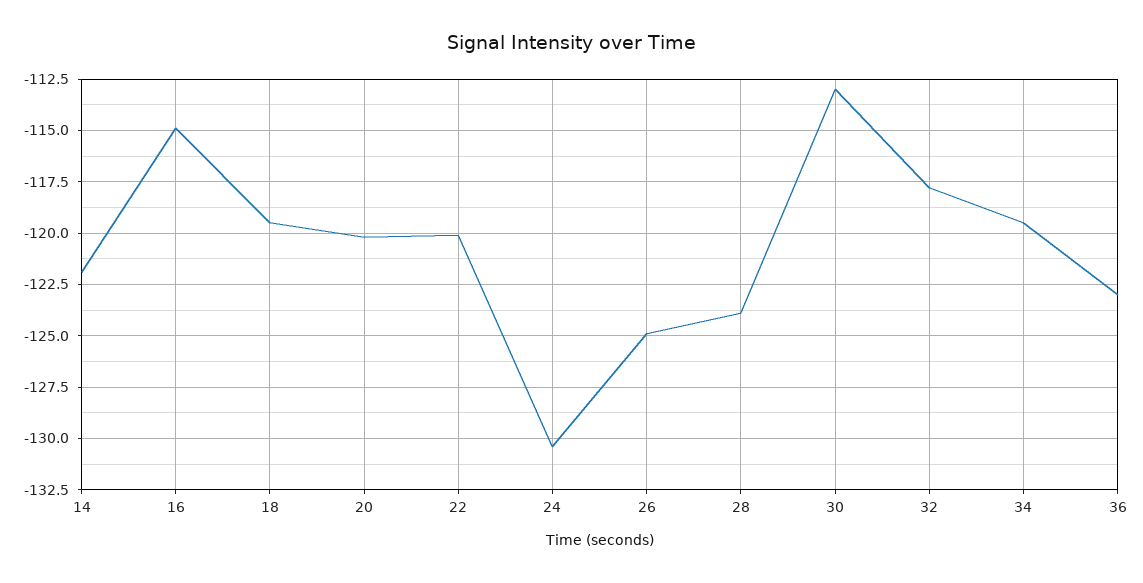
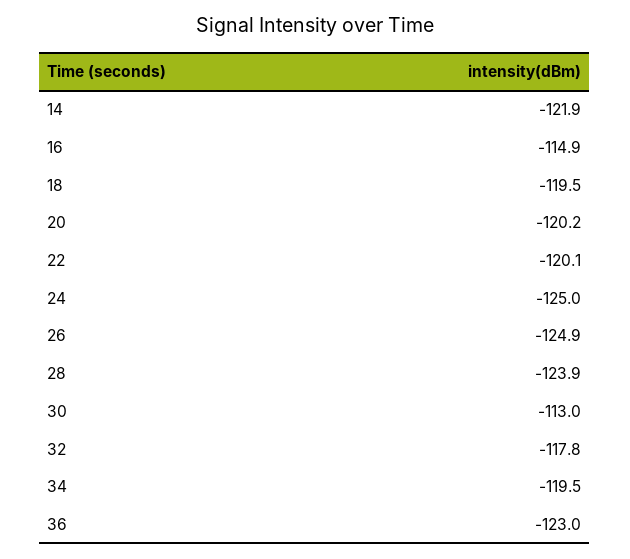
  {
    "14": -121.9,
    "16": -114.9,
    "18": -119.5,
    "20": -120.2,
    "22": -120.1,
-   "24": -130.5,
+   "24": -125,
    "26": -124.9,
    "28": -123.9,
    "30": -113,
    "32": -117.8,
    "34": -119.5,
    "36": -123
  }

